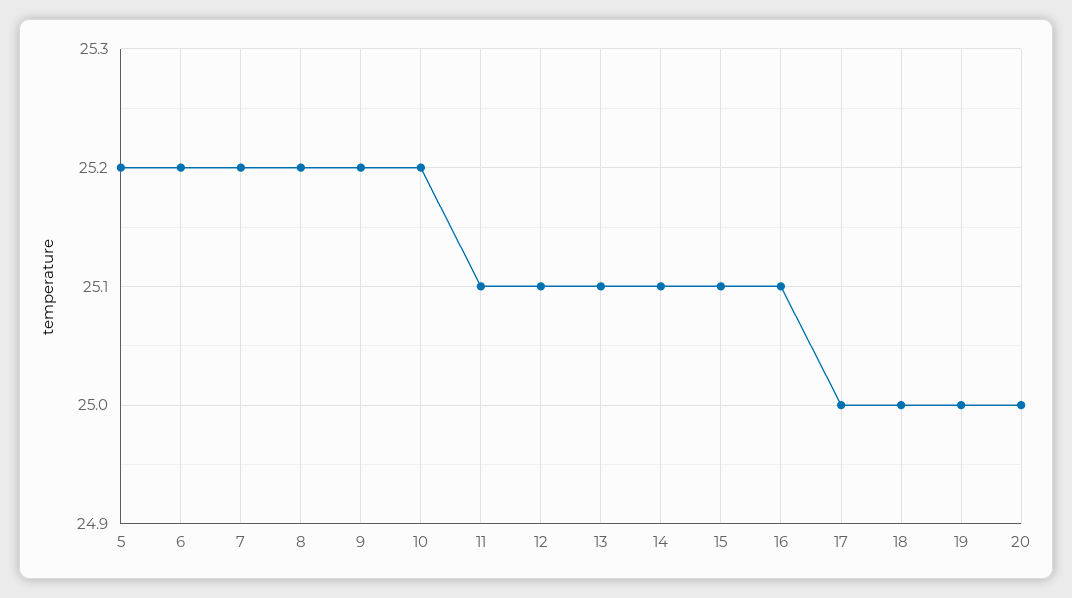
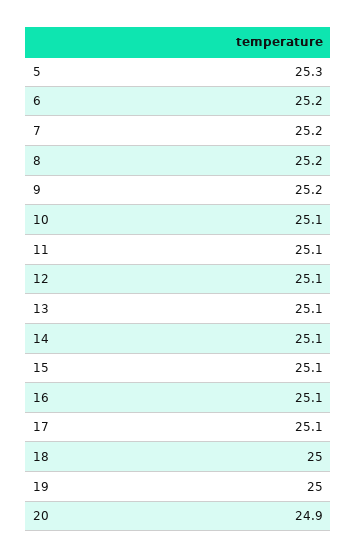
  {
-   "5": 25.2,
+   "5": 25.3,
    "6": 25.2,
    "7": 25.2,
    "8": 25.2,
    "9": 25.2,
-   "10": 25.2,
+   "10": 25.1,
    "11": 25.1,
    "12": 25.1,
    "13": 25.1,
    "14": 25.1,
    "15": 25.1,
    "16": 25.1,
-   "17": 25,
+   "17": 25.1,
    "18": 25,
    "19": 25,
-   "20": 25
+   "20": 24.9
  }

